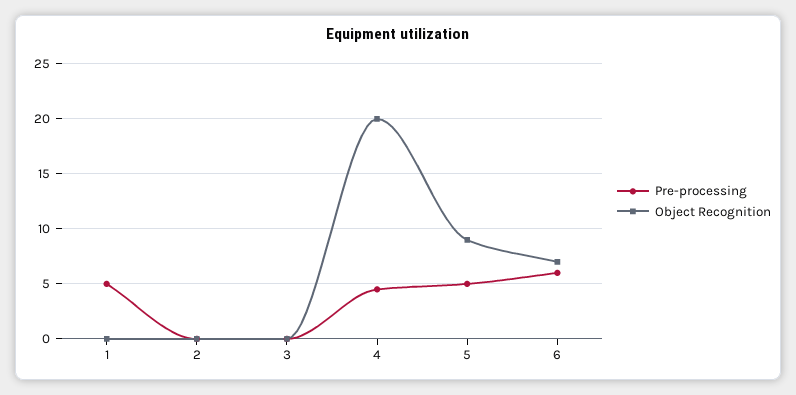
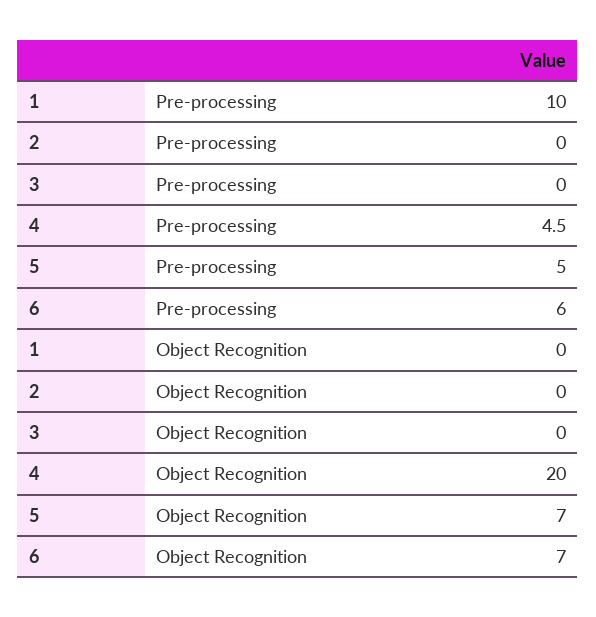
  {
    "Pre-processing": {
-     "1": 5,
+     "1": 10,
      "2": 0,
      "3": 0,
      "4": 4.5,
      "5": 5,
      "6": 6
    },
    "Object Recognition": {
      "1": 0,
      "2": 0,
      "3": 0,
      "4": 20,
-     "5": 9,
+     "5": 7,
      "6": 7
    }
  }

